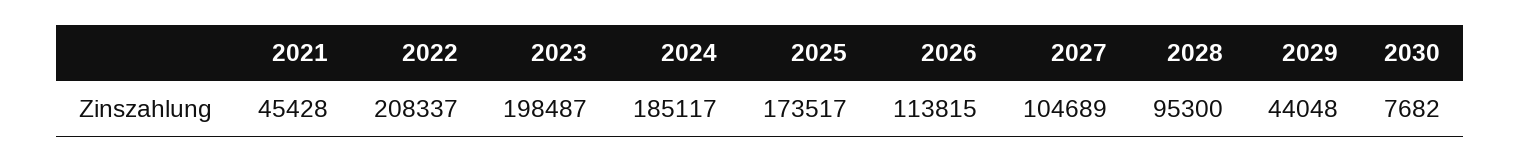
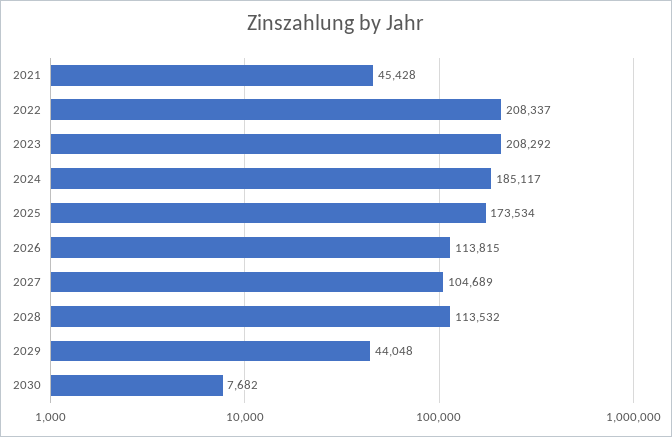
  {
    "2021": 45428,
    "2022": 208337,
-   "2023": 198487,
+   "2023": 208292,
    "2024": 185117,
-   "2025": 173517,
+   "2025": 173534,
    "2026": 113815,
    "2027": 104689,
-   "2028": 95300,
+   "2028": 113532,
    "2029": 44048,
    "2030": 7682
  }

